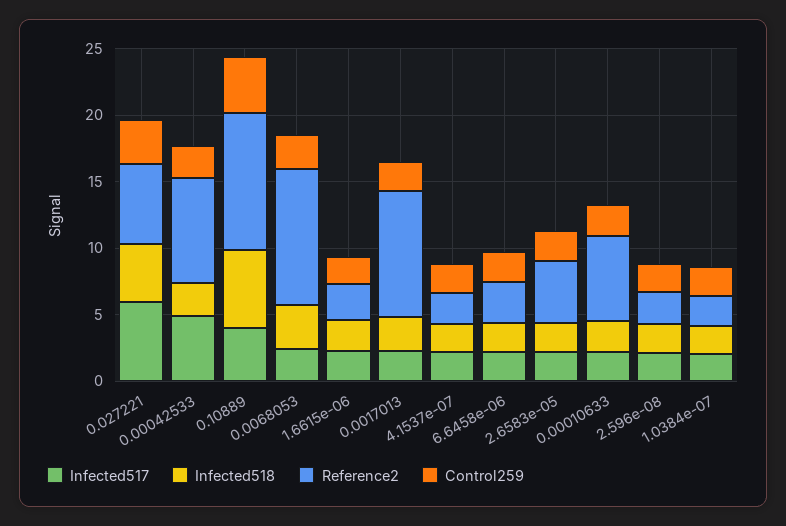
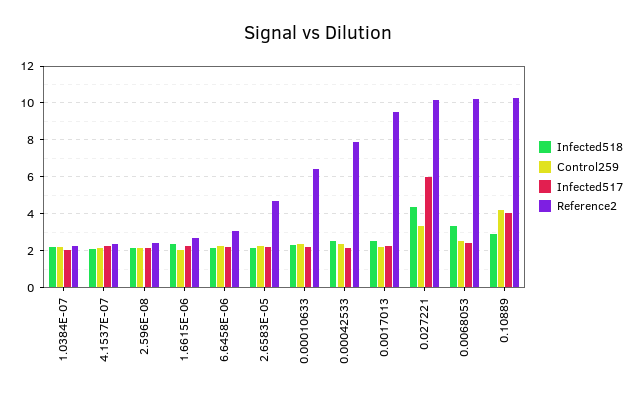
  {
    "Infected517": {
      "0.027221": 6,
-     "0.00042533": 5,
+     "0.00042533": 2,
      "0.10889": 4,
      "0.0068053": 2.5,
      "1.6615e-06": 2.5,
      "0.0017013": 2,
      "4.1537e-07": 2,
      "6.6458e-06": 2,
      "2.6583e-05": 2,
      "0.00010633": 2,
      "2.596e-08": 2,
      "1.0384e-07": 2
    },
    "Infected518": {
      "0.027221": 4.5,
      "0.00042533": 2.5,
-     "0.10889": 6,
+     "0.10889": 3,
      "0.0068053": 3.5,
      "1.6615e-06": 2.5,
      "0.0017013": 2.5,
      "4.1537e-07": 2,
      "6.6458e-06": 2,
      "2.6583e-05": 2,
      "0.00010633": 2.5,
      "2.596e-08": 2,
      "1.0384e-07": 2
    },
    "Reference2": {
-     "0.027221": 6,
+     "0.027221": 10,
      "0.00042533": 8,
      "0.10889": 10.5,
      "0.0068053": 10,
      "1.6615e-06": 2.5,
      "0.0017013": 9.5,
      "4.1537e-07": 2.5,
      "6.6458e-06": 3,
      "2.6583e-05": 4.5,
      "0.00010633": 6.5,
      "2.596e-08": 2.5,
      "1.0384e-07": 2
    },
    "Control259": {
      "0.027221": 3.5,
      "0.00042533": 2.5,
      "0.10889": 4,
      "0.0068053": 2.5,
      "1.6615e-06": 2,
      "0.0017013": 2,
      "4.1537e-07": 2,
      "6.6458e-06": 2.5,
      "2.6583e-05": 2.5,
      "0.00010633": 2.5,
      "2.596e-08": 2,
      "1.0384e-07": 2
    }
  }

